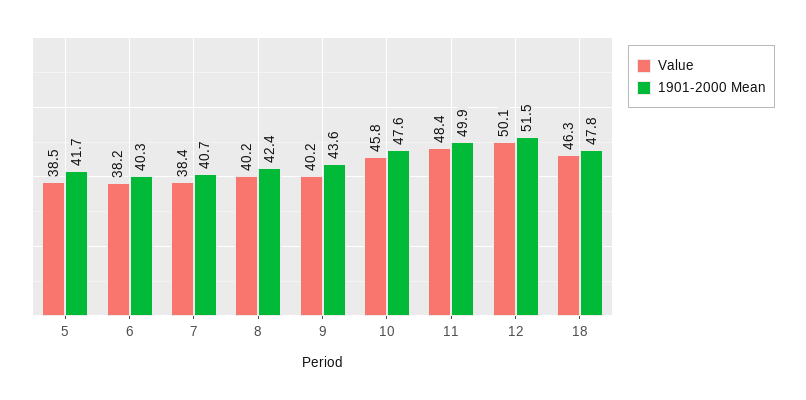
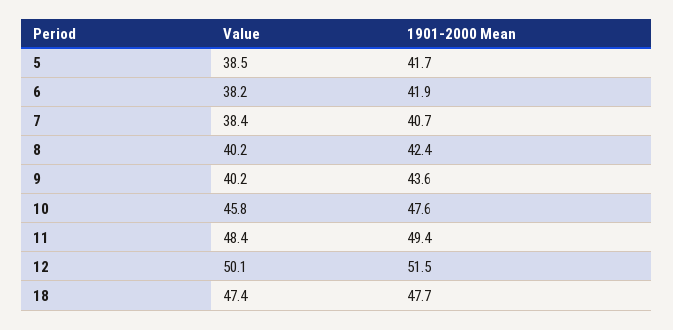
  {
    "Value": {
      "5": 38.5,
      "6": 38.2,
      "7": 38.4,
      "8": 40.2,
      "9": 40.2,
      "10": 45.8,
      "11": 48.4,
      "12": 50.1,
-     "18": 46.3
+     "18": 47.4
    },
    "1901-2000 Mean": {
      "5": 41.7,
-     "6": 40.3,
+     "6": 41.9,
      "7": 40.7,
      "8": 42.4,
      "9": 43.6,
      "10": 47.6,
-     "11": 49.9,
+     "11": 49.4,
      "12": 51.5,
-     "18": 47.8
+     "18": 47.7
    }
  }

